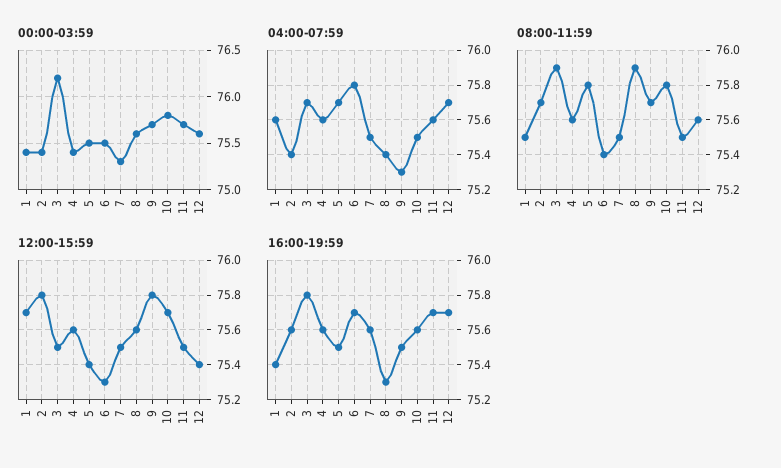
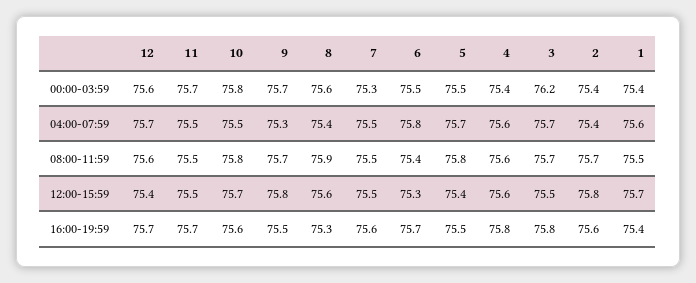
  {
    "00:00-03:59": {
      "1": 75.4,
      "2": 75.4,
      "3": 76.2,
      "4": 75.4,
      "5": 75.5,
      "6": 75.5,
      "7": 75.3,
      "8": 75.6,
      "9": 75.7,
      "10": 75.8,
      "11": 75.7,
      "12": 75.6
    },
    "04:00-07:59": {
      "1": 75.6,
      "2": 75.4,
      "3": 75.7,
      "4": 75.6,
      "5": 75.7,
      "6": 75.8,
      "7": 75.5,
      "8": 75.4,
      "9": 75.3,
      "10": 75.5,
-     "11": 75.6,
+     "11": 75.5,
      "12": 75.7
    },
    "08:00-11:59": {
      "1": 75.5,
      "2": 75.7,
-     "3": 75.9,
+     "3": 75.7,
      "4": 75.6,
      "5": 75.8,
      "6": 75.4,
      "7": 75.5,
      "8": 75.9,
      "9": 75.7,
      "10": 75.8,
      "11": 75.5,
      "12": 75.6
    },
    "12:00-15:59": {
      "1": 75.7,
      "2": 75.8,
      "3": 75.5,
      "4": 75.6,
      "5": 75.4,
      "6": 75.3,
      "7": 75.5,
      "8": 75.6,
      "9": 75.8,
      "10": 75.7,
      "11": 75.5,
      "12": 75.4
    },
    "16:00-19:59": {
      "1": 75.4,
      "2": 75.6,
      "3": 75.8,
-     "4": 75.6,
+     "4": 75.8,
      "5": 75.5,
      "6": 75.7,
      "7": 75.6,
      "8": 75.3,
      "9": 75.5,
      "10": 75.6,
      "11": 75.7,
      "12": 75.7
    }
  }

